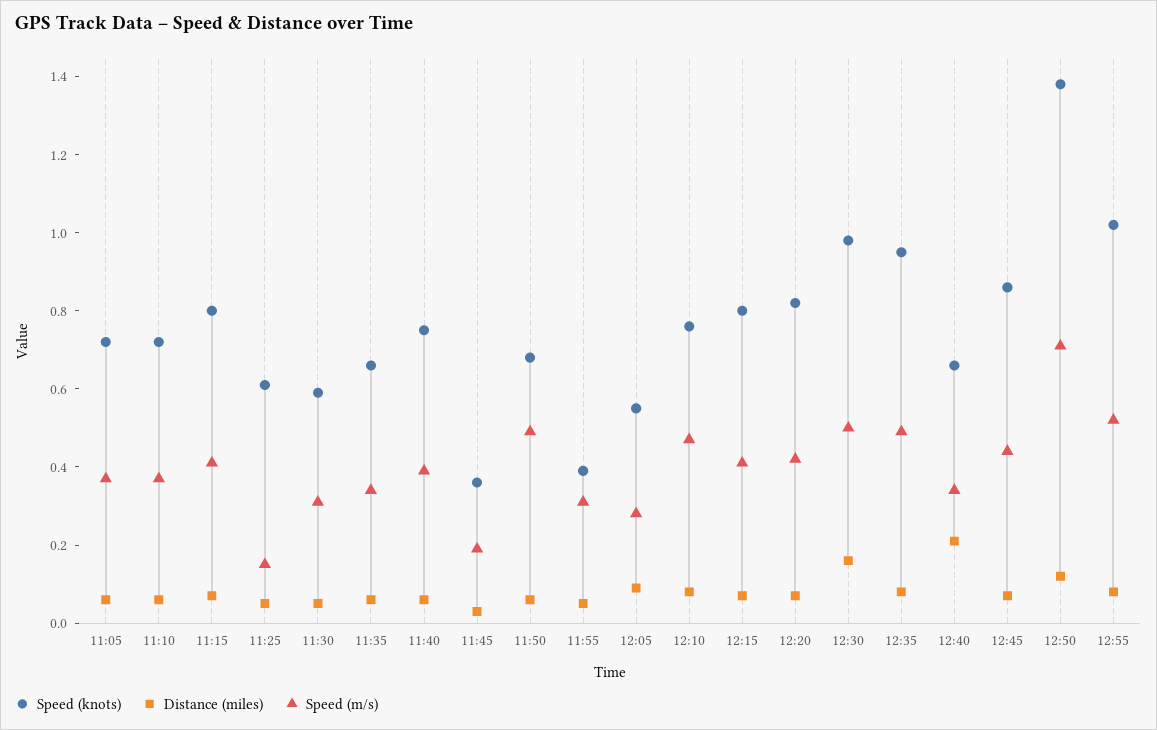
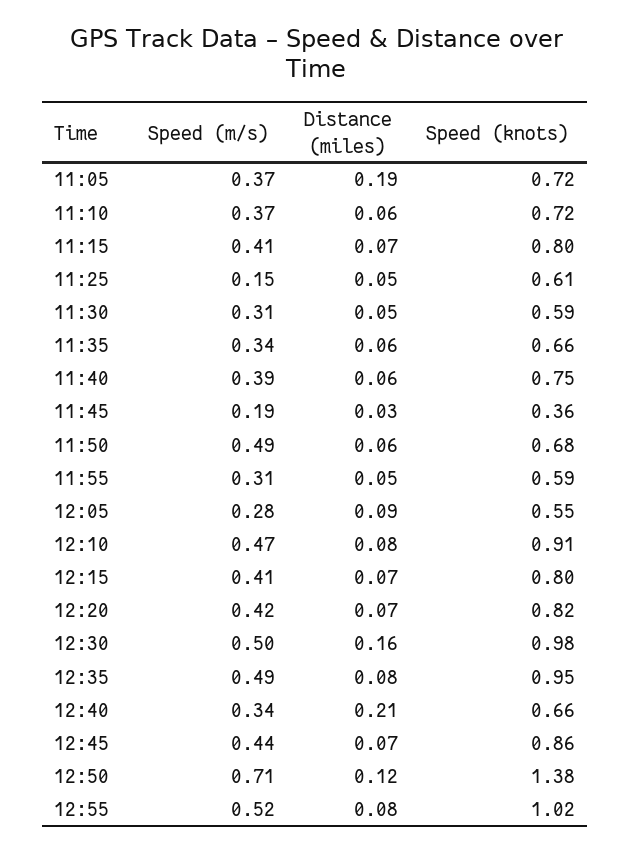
  {
    "Speed (knots)": {
      "11:05": 0.72,
      "11:10": 0.72,
      "11:15": 0.8,
      "11:25": 0.61,
      "11:30": 0.59,
      "11:35": 0.66,
      "11:40": 0.75,
      "11:45": 0.36,
      "11:50": 0.68,
-     "11:55": 0.4,
+     "11:55": 0.59,
      "12:05": 0.55,
-     "12:10": 0.75,
+     "12:10": 0.91,
      "12:15": 0.8,
      "12:20": 0.82,
      "12:30": 0.98,
      "12:35": 0.95,
      "12:40": 0.66,
      "12:45": 0.86,
      "12:50": 1.38,
      "12:55": 1.02
    },
    "Distance (miles)": {
-     "11:05": 0.05,
+     "11:05": 0.19,
      "11:10": 0.06,
      "11:15": 0.07,
      "11:25": 0.05,
      "11:30": 0.05,
      "11:35": 0.06,
      "11:40": 0.06,
      "11:45": 0.03,
      "11:50": 0.06,
      "11:55": 0.05,
      "12:05": 0.09,
      "12:10": 0.08,
      "12:15": 0.07,
      "12:20": 0.07,
      "12:30": 0.16,
      "12:35": 0.08,
      "12:40": 0.21,
      "12:45": 0.07,
      "12:50": 0.12,
      "12:55": 0.08
    },
    "Speed (m/s)": {
      "11:05": 0.37,
      "11:10": 0.37,
      "11:15": 0.41,
      "11:25": 0.15,
      "11:30": 0.31,
      "11:35": 0.34,
      "11:40": 0.39,
      "11:45": 0.19,
      "11:50": 0.49,
      "11:55": 0.31,
      "12:05": 0.28,
      "12:10": 0.47,
      "12:15": 0.41,
      "12:20": 0.42,
      "12:30": 0.5,
      "12:35": 0.49,
      "12:40": 0.34,
      "12:45": 0.44,
      "12:50": 0.71,
      "12:55": 0.52
    }
  }

